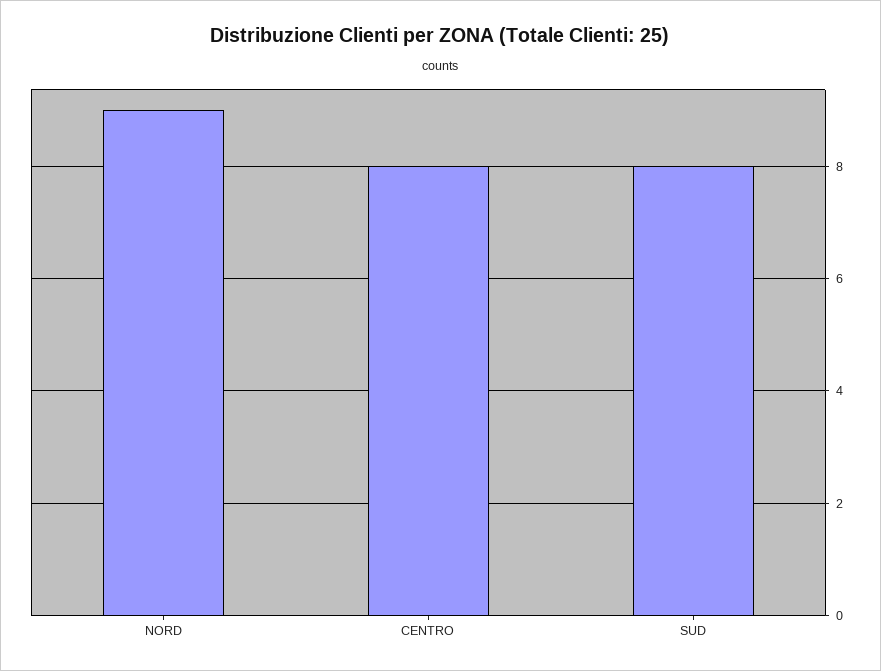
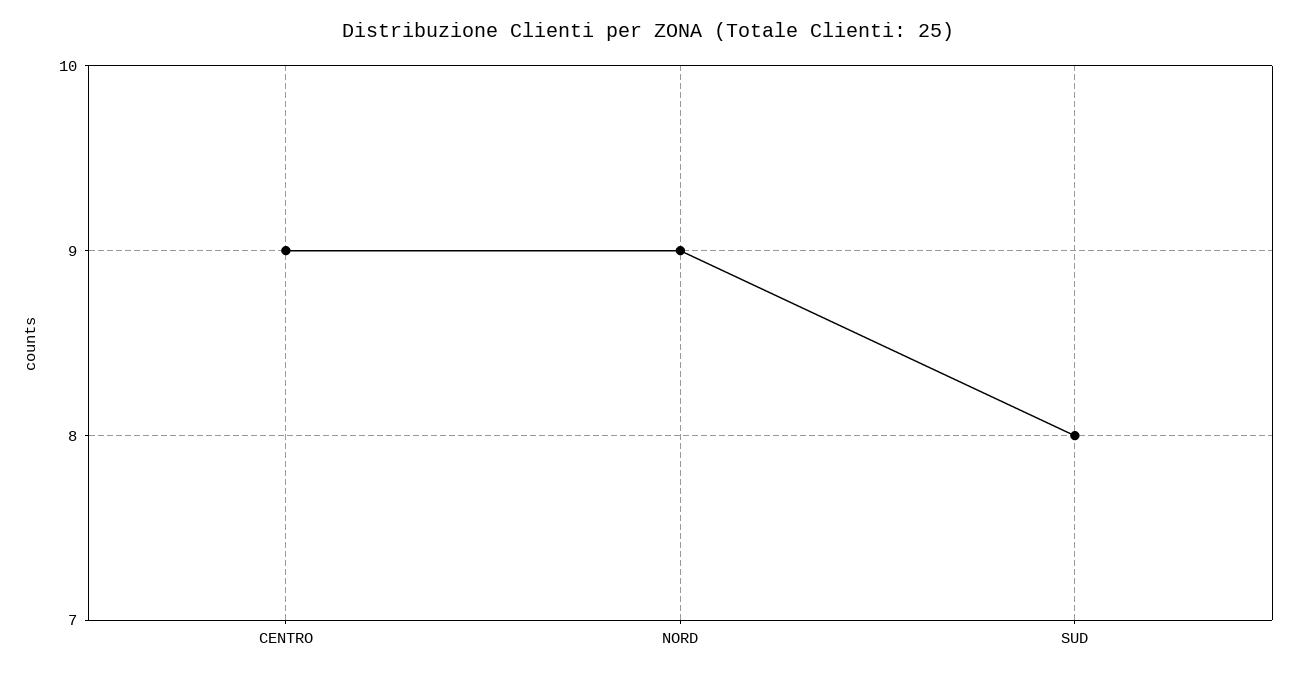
  {
    "NORD": 9,
-   "CENTRO": 8,
+   "CENTRO": 9,
    "SUD": 8
  }

